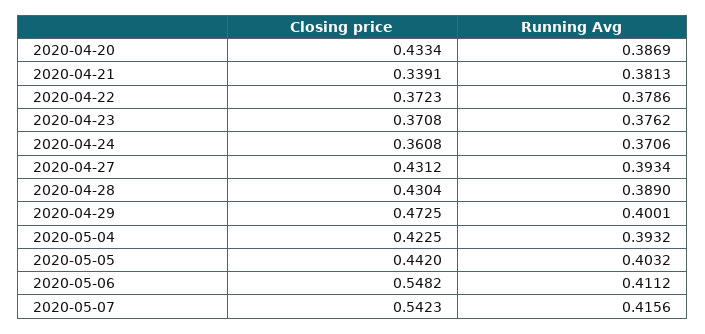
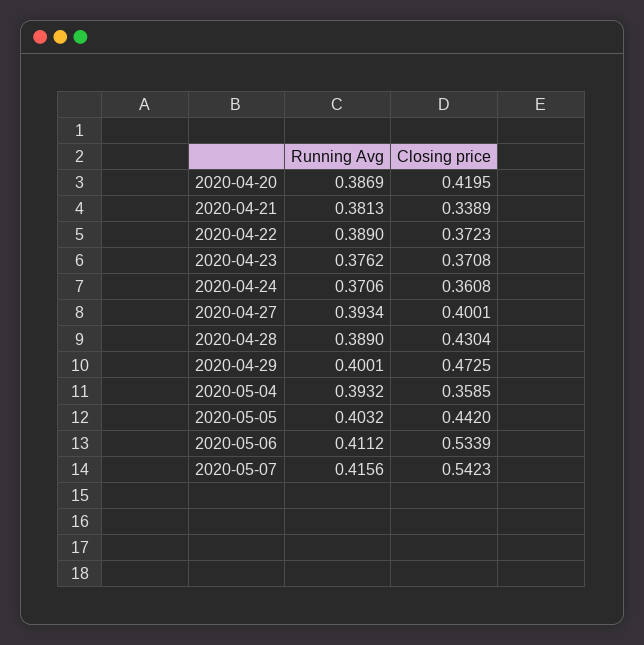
  {
    "Closing price": {
-     "2020-04-20": 0.4334,
+     "2020-04-20": 0.4195,
-     "2020-04-21": 0.3391,
+     "2020-04-21": 0.3389,
      "2020-04-22": 0.3723,
      "2020-04-23": 0.3708,
      "2020-04-24": 0.3608,
-     "2020-04-27": 0.4312,
+     "2020-04-27": 0.4001,
      "2020-04-28": 0.4304,
      "2020-04-29": 0.4725,
-     "2020-05-04": 0.4225,
+     "2020-05-04": 0.3585,
      "2020-05-05": 0.442,
-     "2020-05-06": 0.5482,
+     "2020-05-06": 0.5339,
      "2020-05-07": 0.5423
    },
    "Running Avg": {
      "2020-04-20": 0.3869,
      "2020-04-21": 0.3813,
-     "2020-04-22": 0.3786,
+     "2020-04-22": 0.389,
      "2020-04-23": 0.3762,
      "2020-04-24": 0.3706,
      "2020-04-27": 0.3934,
      "2020-04-28": 0.389,
      "2020-04-29": 0.4001,
      "2020-05-04": 0.3932,
      "2020-05-05": 0.4032,
      "2020-05-06": 0.4112,
      "2020-05-07": 0.4156
    }
  }

